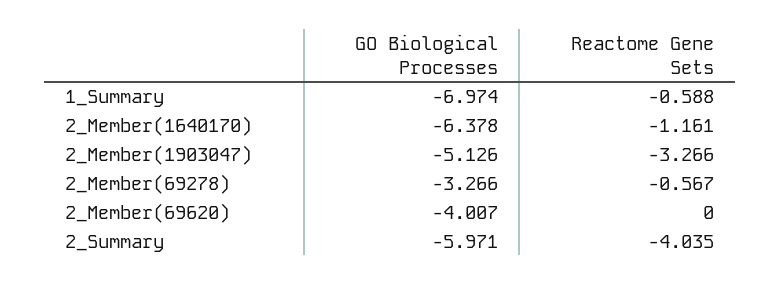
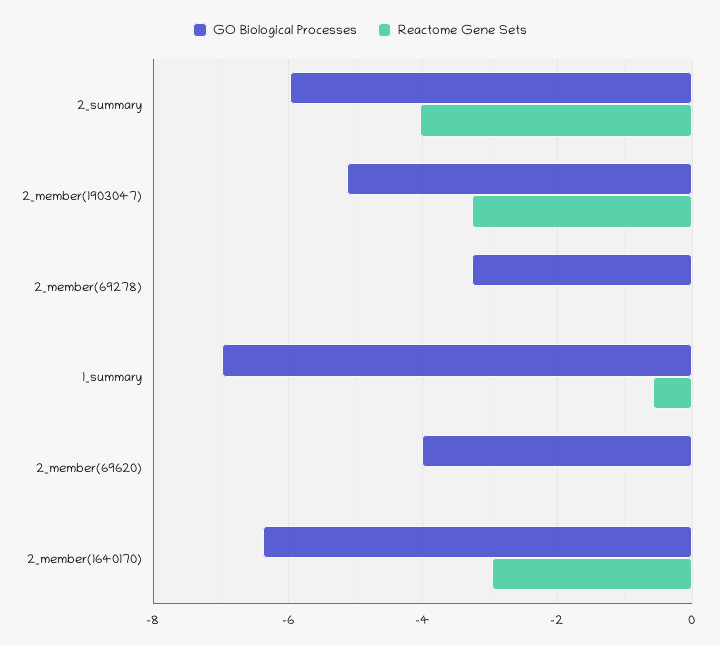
  {
    "GO Biological Processes": {
      "1_Summary": -6.974,
      "2_Member(1640170)": -6.378,
      "2_Member(1903047)": -5.126,
      "2_Member(69278)": -3.266,
      "2_Member(69620)": -4.007,
      "2_Summary": -5.971
    },
    "Reactome Gene Sets": {
      "1_Summary": -0.588,
-     "2_Member(1640170)": -1.161,
+     "2_Member(1640170)": -3,
      "2_Member(1903047)": -3.266,
-     "2_Member(69278)": -0.567,
+     "2_Member(69278)": 0,
      "2_Member(69620)": 0,
      "2_Summary": -4.035
    }
  }

